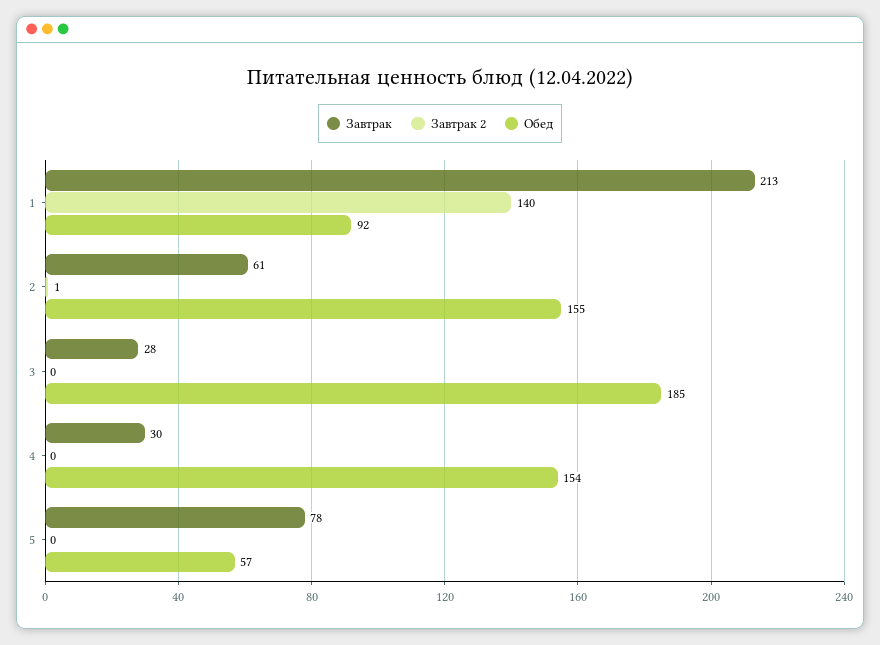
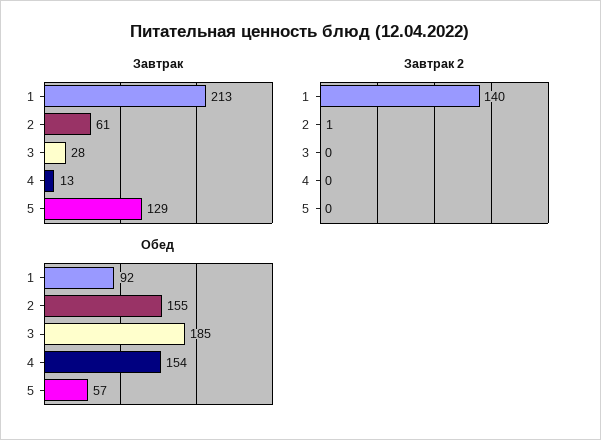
  {
    "Завтрак": {
      "1": 213,
      "2": 61,
      "3": 28,
-     "4": 30,
+     "4": 13,
-     "5": 78
+     "5": 129
    },
    "Завтрак 2": {
      "1": 140,
      "2": 1,
      "3": 0,
      "4": 0,
      "5": 0
    },
    "Обед": {
      "1": 92,
      "2": 155,
      "3": 185,
      "4": 154,
      "5": 57
    }
  }

